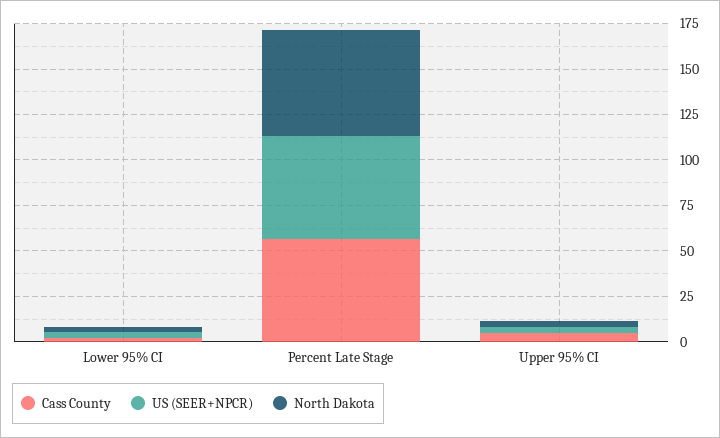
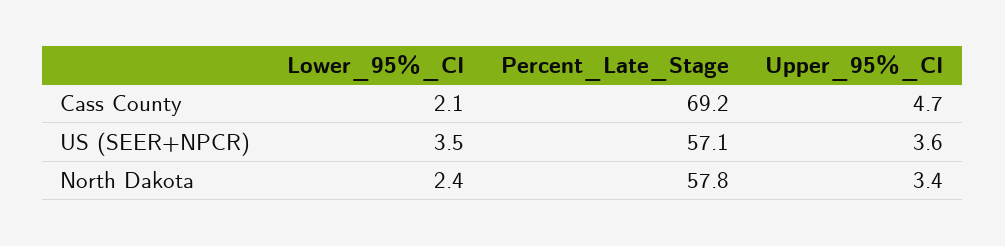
  {
    "Cass County": {
      "Lower 95% CI": 2.1,
-     "Percent Late Stage": 55,
+     "Percent Late Stage": 69.2,
      "Upper 95% CI": 4.7
    },
    "US (SEER+NPCR)": {
      "Lower 95% CI": 3.5,
      "Percent Late Stage": 57.1,
      "Upper 95% CI": 3.6
    },
    "North Dakota": {
      "Lower 95% CI": 2.4,
      "Percent Late Stage": 57.8,
      "Upper 95% CI": 3.4
    }
  }

